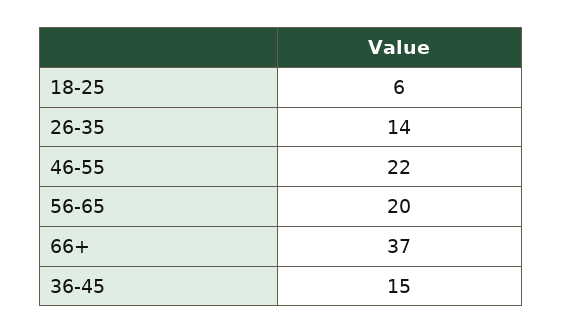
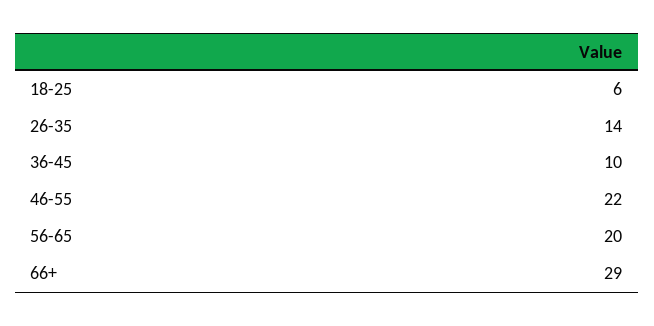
  {
    "18-25": 6,
    "26-35": 14,
    "46-55": 22,
    "56-65": 20,
-   "66+": 37,
+   "66+": 29,
-   "36-45": 15
+   "36-45": 10
  }

